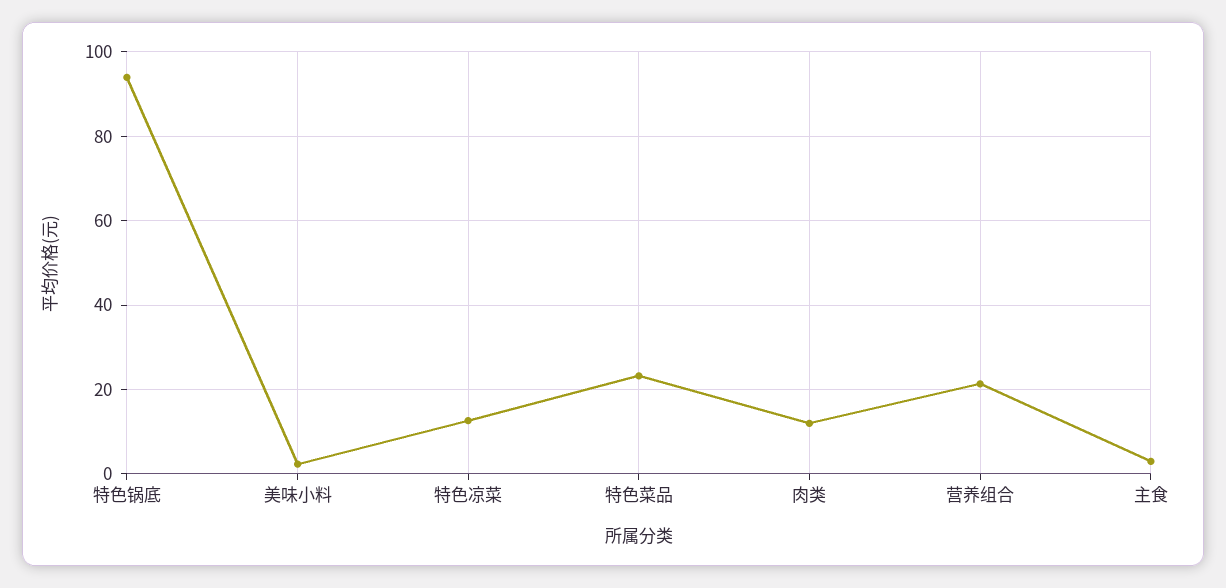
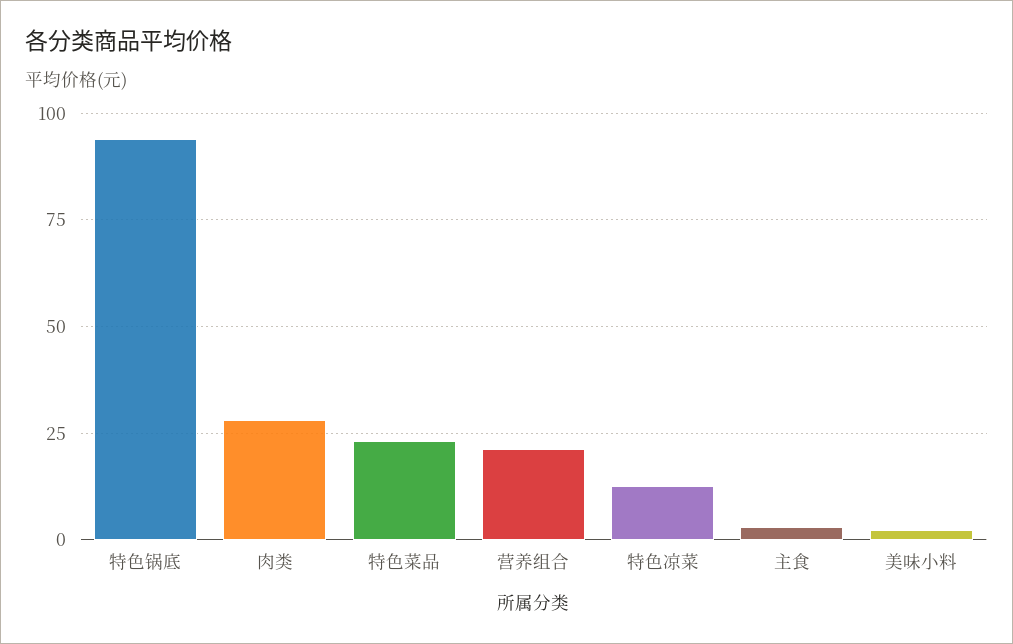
  {
    "特色锅底": 94,
    "美味小料": 2,
    "特色凉菜": 12,
    "特色菜品": 24,
-   "肉类": 12,
+   "肉类": 27.5,
    "营养组合": 22,
    "主食": 4
  }

